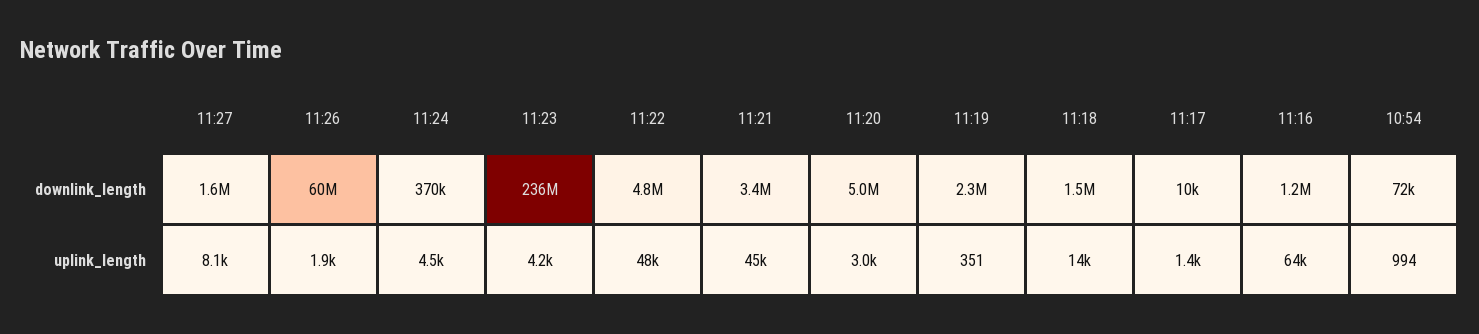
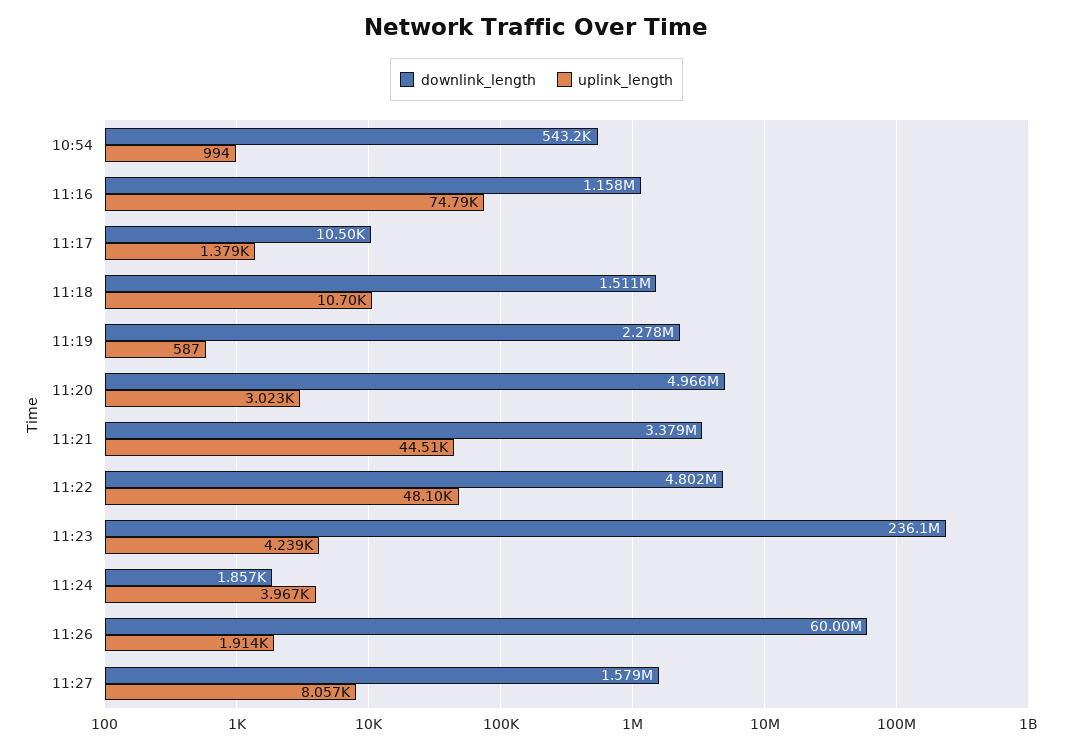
  {
    "downlink_length": {
      "11:27": 1579000,
      "11:26": 60000000,
-     "11:24": 370000,
+     "11:24": 1857,
      "11:23": 236100000,
      "11:22": 4802000,
      "11:21": 3379000,
      "11:20": 4966000,
      "11:19": 2278000,
      "11:18": 1511000,
      "11:17": 10500,
      "11:16": 1158000,
-     "10:54": 72000
+     "10:54": 543200
    },
    "uplink_length": {
      "11:27": 8057,
      "11:26": 1914,
-     "11:24": 4500,
+     "11:24": 3967,
      "11:23": 4239,
      "11:22": 48100,
      "11:21": 44510,
      "11:20": 3023,
-     "11:19": 351,
+     "11:19": 587,
-     "11:18": 14000,
+     "11:18": 10700,
      "11:17": 1379,
-     "11:16": 64000,
+     "11:16": 74790,
      "10:54": 994
    }
  }

